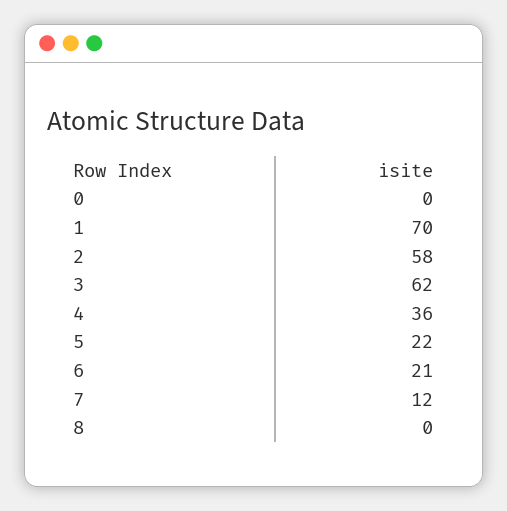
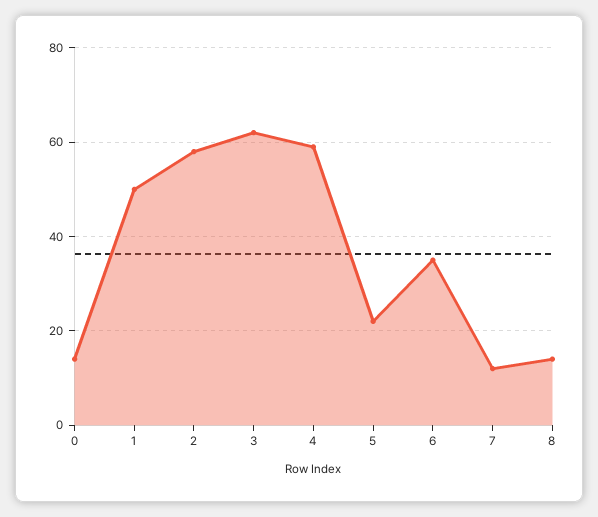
  {
-   "0": 0,
+   "0": 15,
-   "1": 70,
+   "1": 50,
    "2": 58,
    "3": 62,
-   "4": 36,
+   "4": 60,
    "5": 22,
-   "6": 21,
+   "6": 35,
    "7": 12,
-   "8": 0
+   "8": 15
  }

